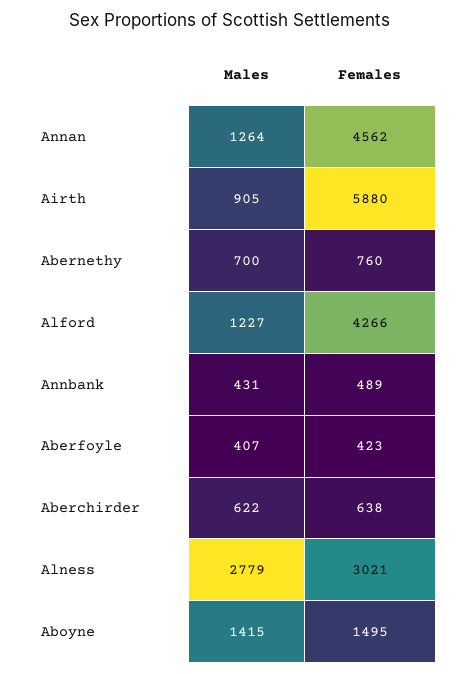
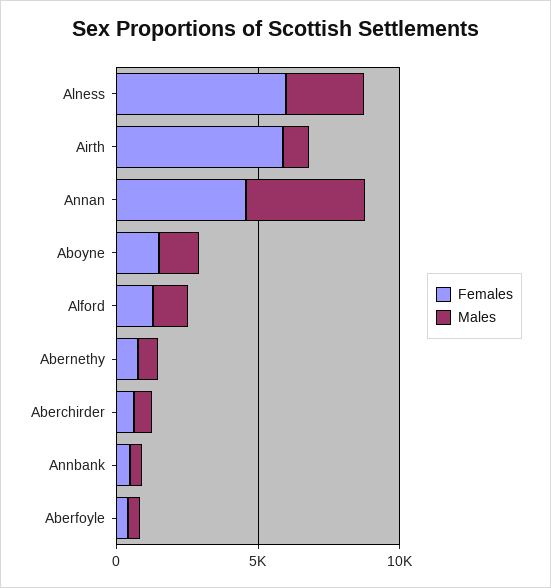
  {
    "Males": {
-     "Annan": 1264,
+     "Annan": 4000,
      "Airth": 905,
      "Abernethy": 700,
      "Alford": 1227,
      "Annbank": 431,
      "Aberfoyle": 407,
      "Aberchirder": 622,
      "Alness": 2779,
      "Aboyne": 1415
    },
    "Females": {
      "Annan": 4562,
      "Airth": 5880,
      "Abernethy": 760,
-     "Alford": 4266,
+     "Alford": 1000,
      "Annbank": 489,
      "Aberfoyle": 423,
      "Aberchirder": 638,
-     "Alness": 3021,
+     "Alness": 6000,
      "Aboyne": 1495
    }
  }

